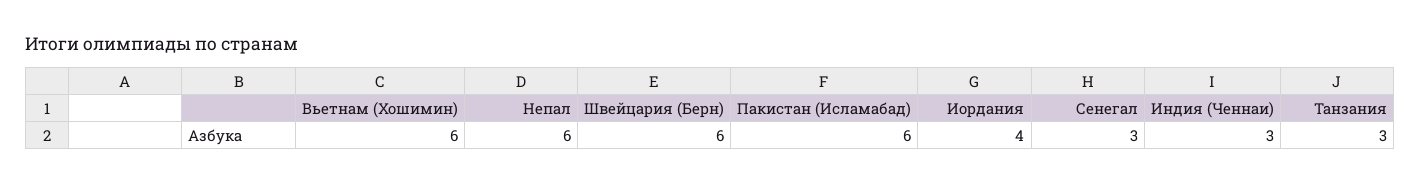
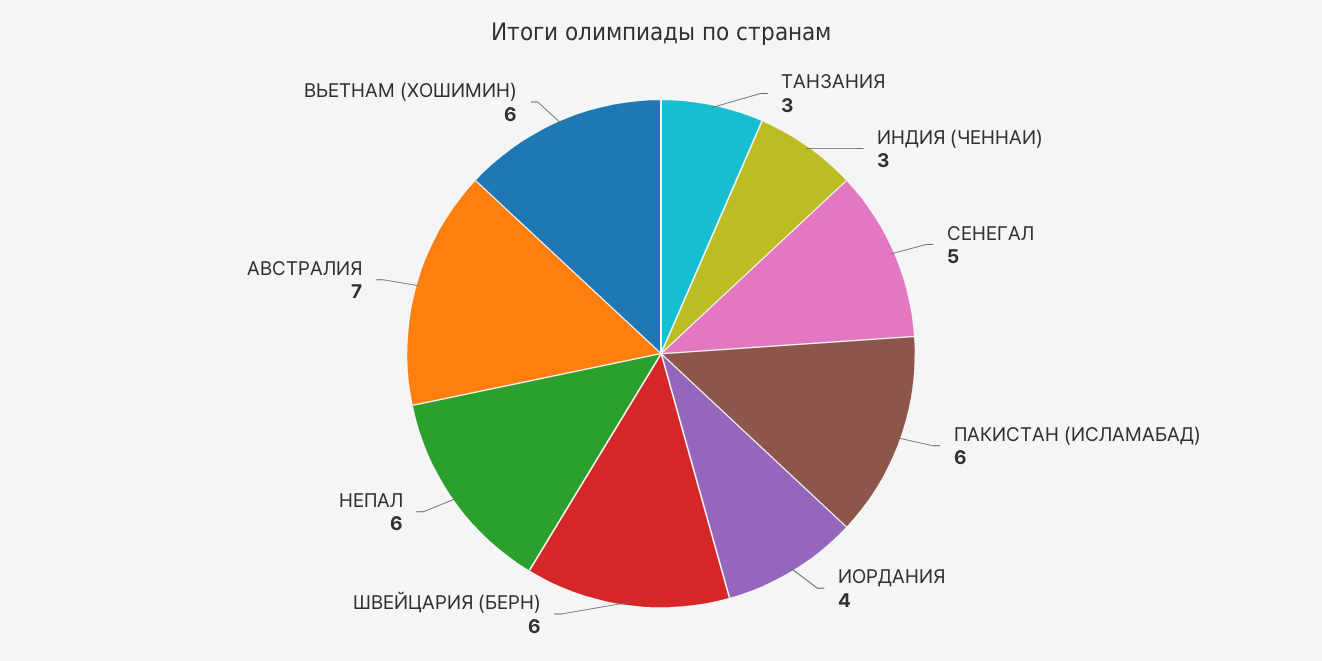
  {
    "Вьетнам (Хошимин)": 6,
    "Непал": 6,
    "Швейцария (Берн)": 6,
    "Пакистан (Исламабад)": 6,
    "Иордания": 4,
-   "Сенегал": 3,
+   "Сенегал": 5,
    "Индия (Ченнаи)": 3,
-   "Танзания": 3
+   "Танзания": 3,
+   "АВСТРАЛИЯ": 7
  }

